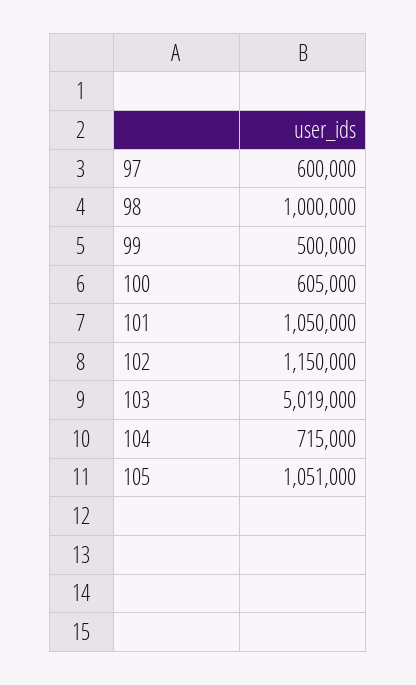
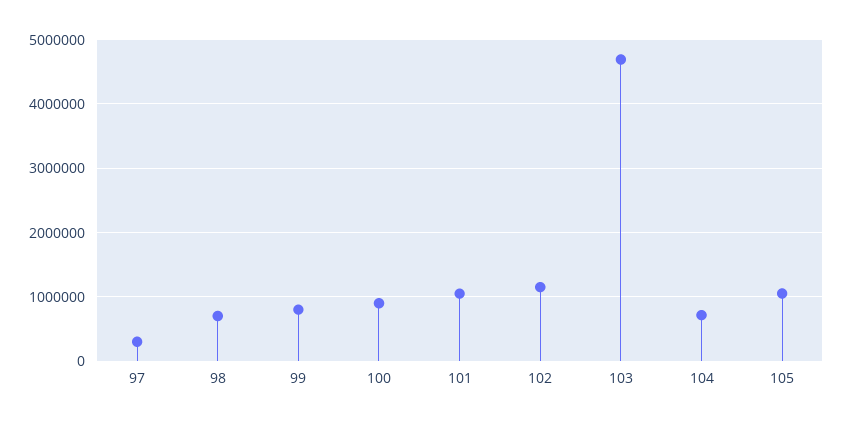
  {
-   "97": 600000,
+   "97": 300000,
-   "98": 1000000,
+   "98": 700000,
-   "99": 500000,
+   "99": 800000,
-   "100": 605000,
+   "100": 900000,
    "101": 1050000,
    "102": 1150000,
-   "103": 5019000,
+   "103": 4700000,
    "104": 715000,
    "105": 1051000
  }

